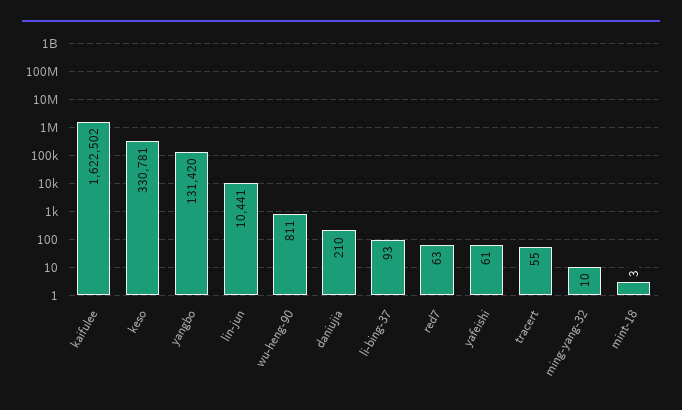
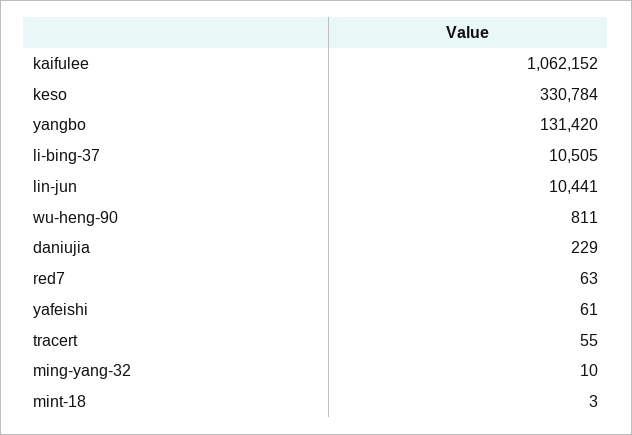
  {
-   "kaifulee": 1622502,
+   "kaifulee": 1062152,
-   "keso": 330781,
+   "keso": 330784,
    "yangbo": 131420,
    "lin-jun": 10441,
    "wu-heng-90": 811,
-   "daniujia": 210,
+   "daniujia": 229,
-   "li-bing-37": 93,
+   "li-bing-37": 10505,
    "red7": 63,
    "yafeishi": 61,
    "tracert": 55,
    "ming-yang-32": 10,
    "mint-18": 3
  }

